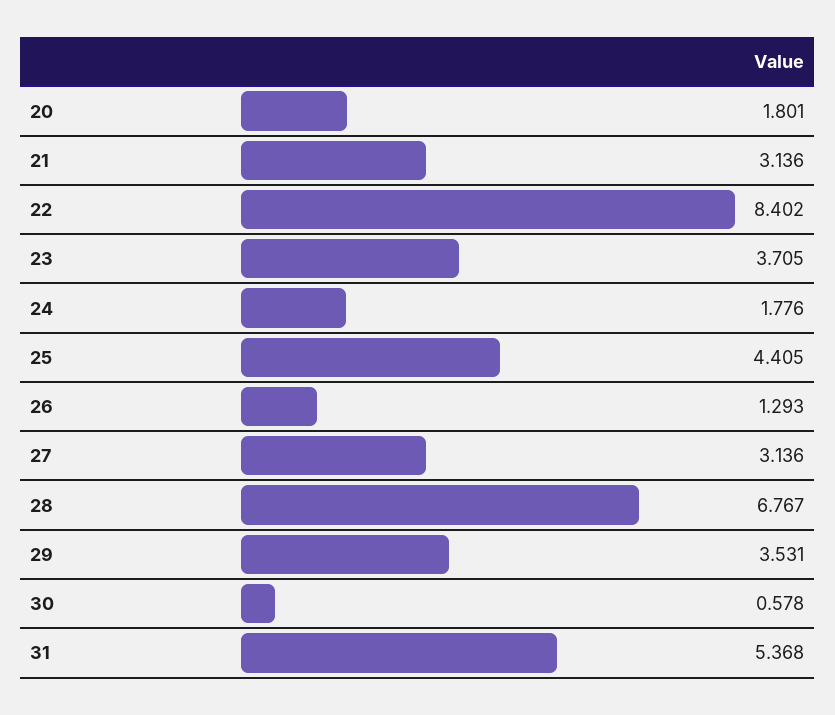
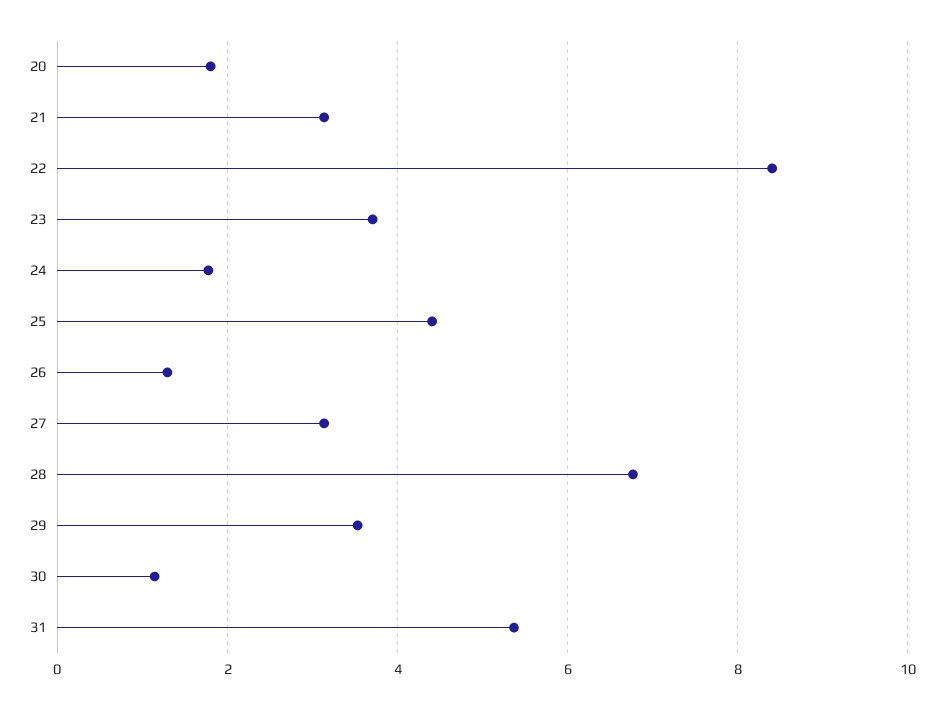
  {
    "20": 1.801,
    "21": 3.136,
    "22": 8.402,
    "23": 3.705,
    "24": 1.776,
    "25": 4.405,
    "26": 1.293,
    "27": 3.136,
    "28": 6.767,
    "29": 3.531,
-   "30": 0.578,
+   "30": 1.2,
    "31": 5.368
  }

